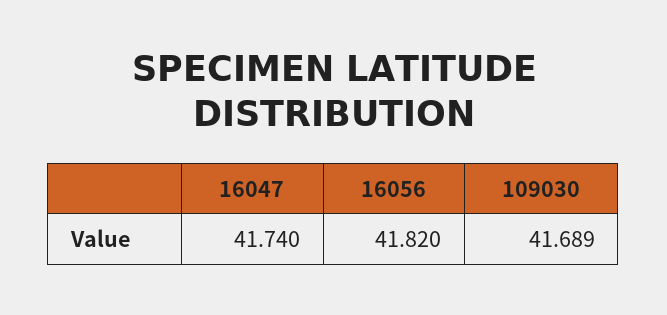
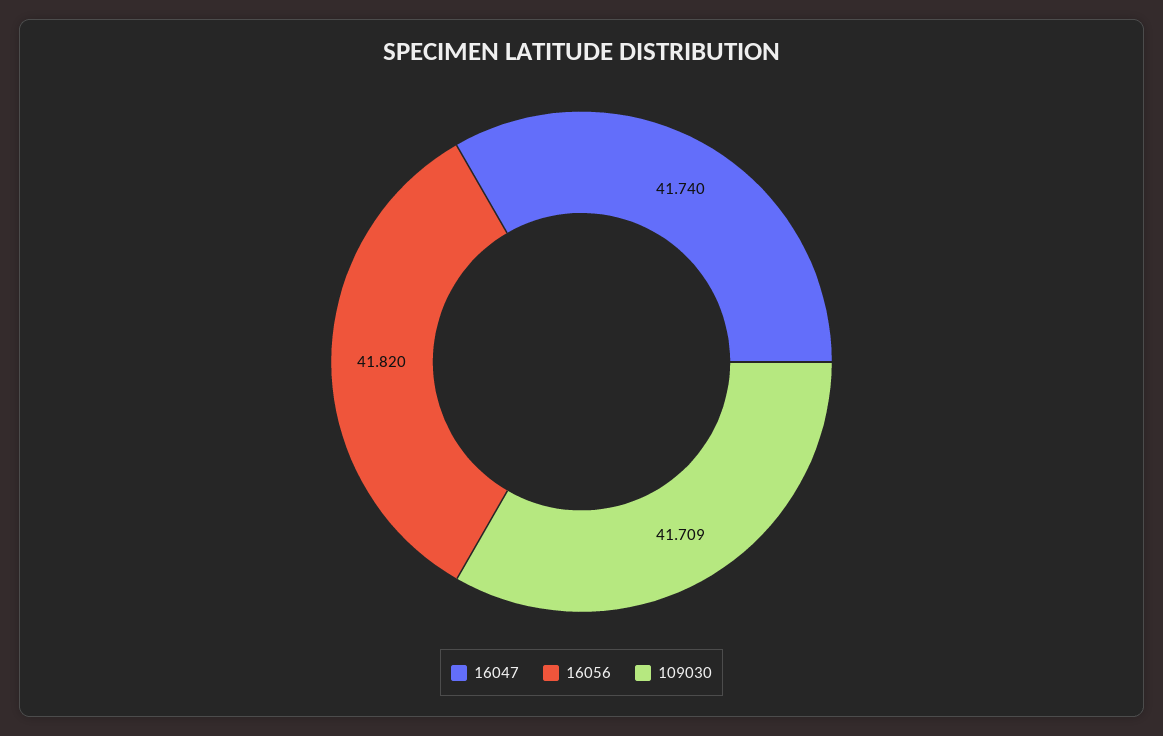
  {
    "16047": 41.74,
    "16056": 41.82,
-   "109030": 41.689
+   "109030": 41.709
  }

